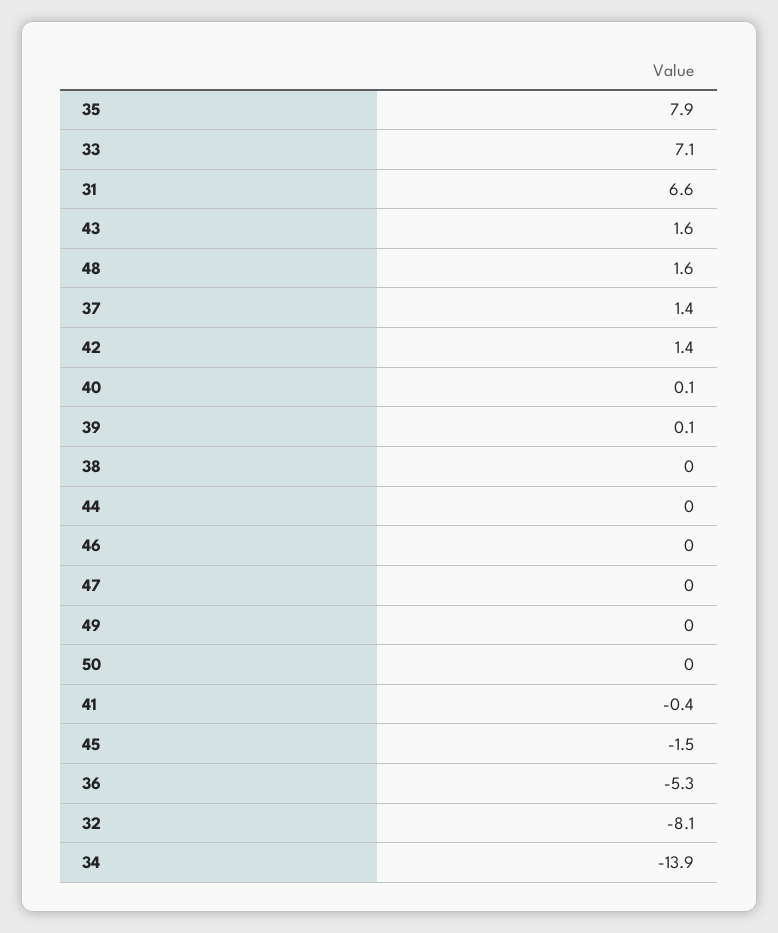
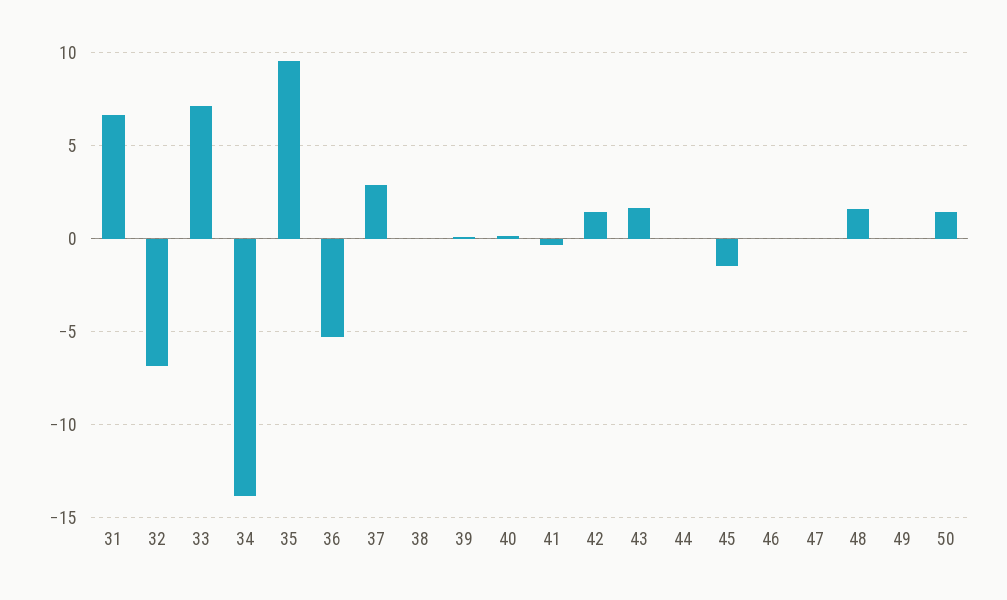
  {
-   "35": 7.9,
+   "35": 9.5,
    "33": 7.1,
    "31": 6.6,
    "43": 1.6,
    "48": 1.6,
-   "37": 1.4,
+   "37": 3,
    "42": 1.4,
    "40": 0.1,
    "39": 0.1,
    "38": 0,
    "44": 0,
    "46": 0,
    "47": 0,
    "49": 0,
-   "50": 0,
+   "50": 1.5,
    "41": -0.4,
    "45": -1.5,
    "36": -5.3,
-   "32": -8.1,
+   "32": -7,
    "34": -13.9
  }

